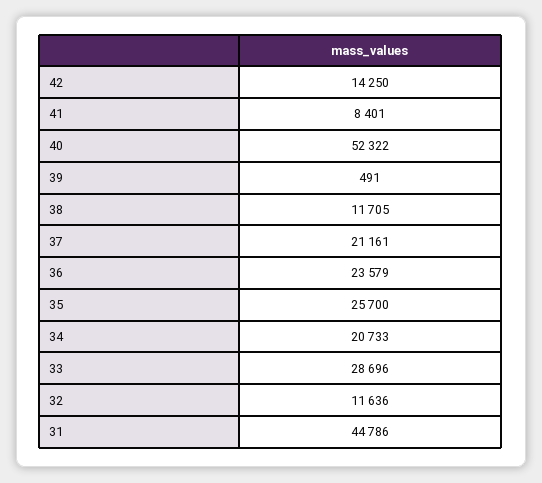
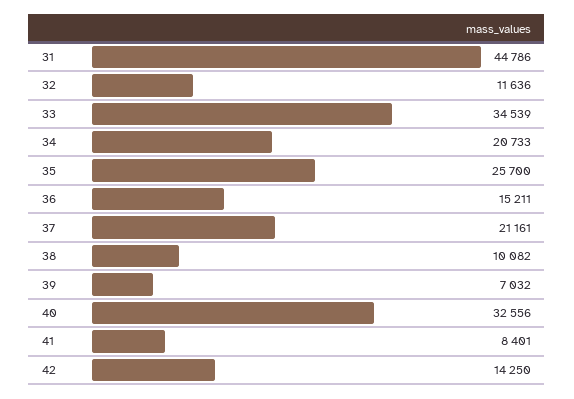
  {
    "42": 14250,
    "41": 8401,
-   "40": 52322,
+   "40": 32556,
-   "39": 491,
+   "39": 7032,
-   "38": 11705,
+   "38": 10082,
    "37": 21161,
-   "36": 23579,
+   "36": 15211,
    "35": 25700,
    "34": 20733,
-   "33": 28696,
+   "33": 34539,
    "32": 11636,
    "31": 44786
  }

